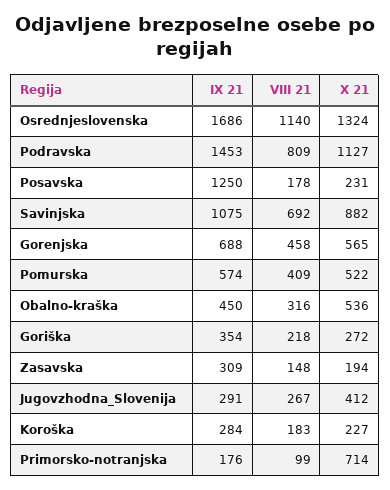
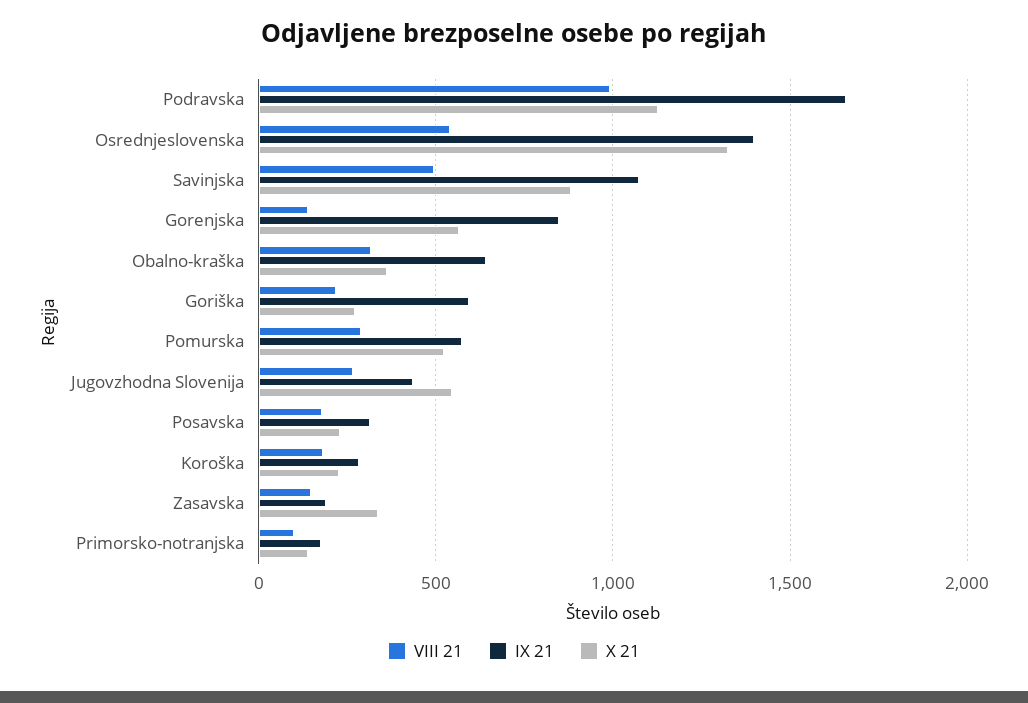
  {
    "IX 21": {
-     "Osrednjeslovenska": 1686,
+     "Osrednjeslovenska": 1400,
-     "Podravska": 1453,
+     "Podravska": 1650,
-     "Posavska": 1250,
+     "Posavska": 300,
      "Savinjska": 1075,
-     "Gorenjska": 688,
+     "Gorenjska": 850,
      "Pomurska": 574,
-     "Obalno-kraška": 450,
+     "Obalno-kraška": 650,
-     "Goriška": 354,
+     "Goriška": 600,
-     "Zasavska": 309,
+     "Zasavska": 200,
-     "Jugovzhodna_Slovenija": 291,
+     "Jugovzhodna_Slovenija": 450,
      "Koroška": 284,
      "Primorsko-notranjska": 176
    },
    "VIII 21": {
-     "Osrednjeslovenska": 1140,
+     "Osrednjeslovenska": 550,
-     "Podravska": 809,
+     "Podravska": 1000,
      "Posavska": 178,
-     "Savinjska": 692,
+     "Savinjska": 500,
-     "Gorenjska": 458,
+     "Gorenjska": 150,
-     "Pomurska": 409,
+     "Pomurska": 300,
      "Obalno-kraška": 316,
      "Goriška": 218,
      "Zasavska": 148,
      "Jugovzhodna_Slovenija": 267,
      "Koroška": 183,
      "Primorsko-notranjska": 99
    },
    "X 21": {
      "Osrednjeslovenska": 1324,
      "Podravska": 1127,
      "Posavska": 231,
      "Savinjska": 882,
      "Gorenjska": 565,
      "Pomurska": 522,
-     "Obalno-kraška": 536,
+     "Obalno-kraška": 350,
      "Goriška": 272,
-     "Zasavska": 194,
+     "Zasavska": 350,
-     "Jugovzhodna_Slovenija": 412,
+     "Jugovzhodna_Slovenija": 550,
      "Koroška": 227,
-     "Primorsko-notranjska": 714
+     "Primorsko-notranjska": 150
    }
  }

